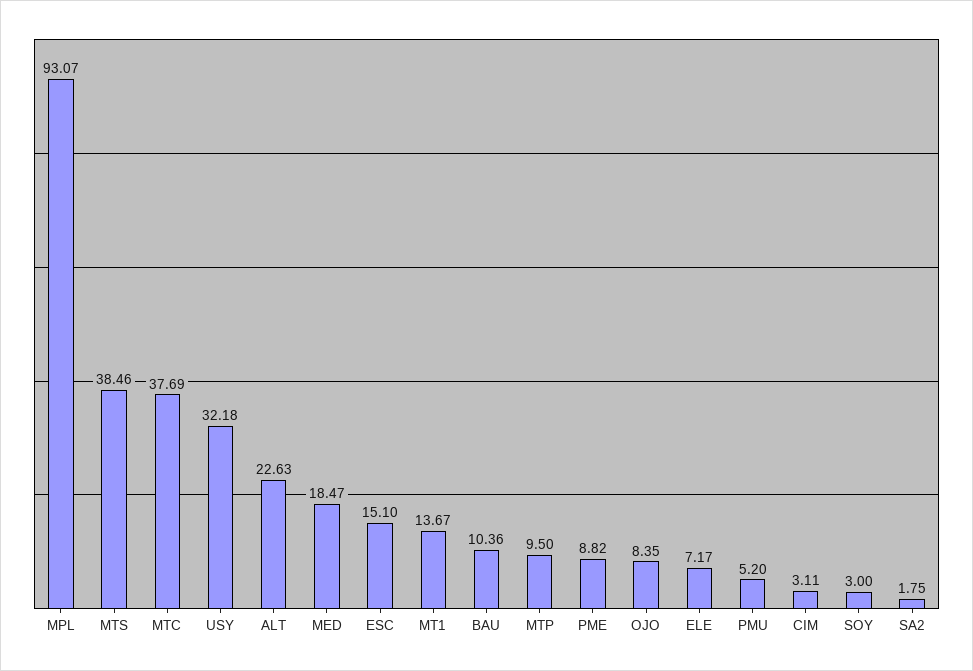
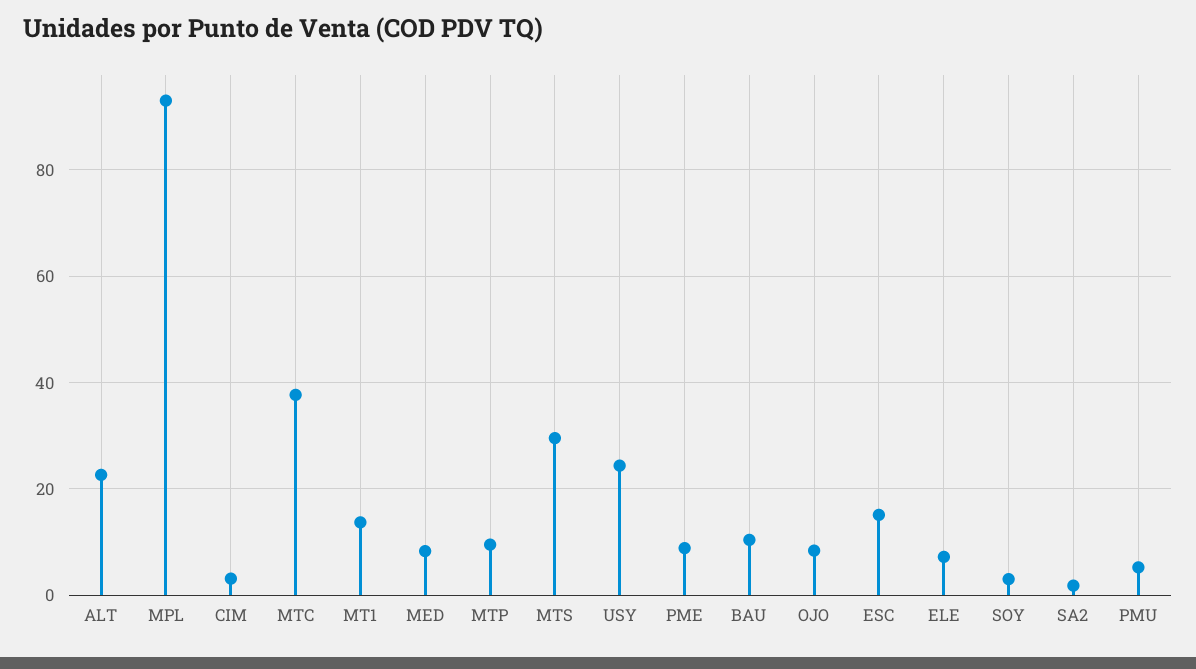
  {
    "MPL": 93.07,
-   "MTS": 38.46,
+   "MTS": 30,
    "MTC": 37.69,
-   "USY": 32.18,
+   "USY": 24,
    "ALT": 22.63,
-   "MED": 18.47,
+   "MED": 8,
    "ESC": 15.1,
    "MT1": 13.67,
    "BAU": 10.36,
    "MTP": 9.5,
    "PME": 8.82,
    "OJO": 8.35,
    "ELE": 7.17,
    "PMU": 5.2,
    "CIM": 3.11,
    "SOY": 3,
    "SA2": 1.75
  }

